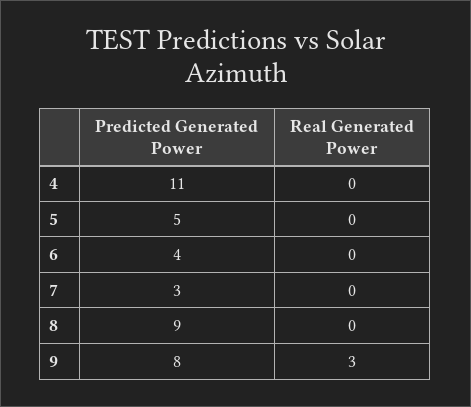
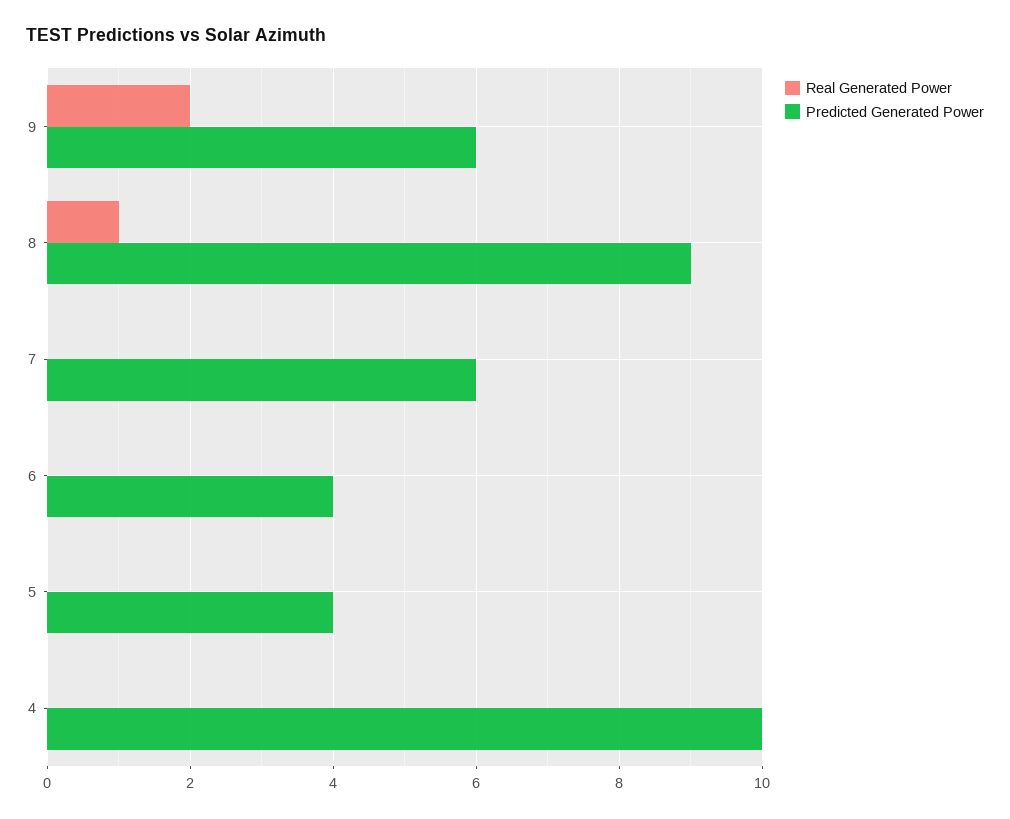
  {
    "Predicted Generated Power": {
-     "4": 11,
+     "4": 10,
-     "5": 5,
+     "5": 4,
      "6": 4,
-     "7": 3,
+     "7": 6,
      "8": 9,
-     "9": 8
+     "9": 6
    },
    "Real Generated Power": {
      "4": 0,
      "5": 0,
      "6": 0,
      "7": 0,
-     "8": 0,
+     "8": 1,
-     "9": 3
+     "9": 2
    }
  }

